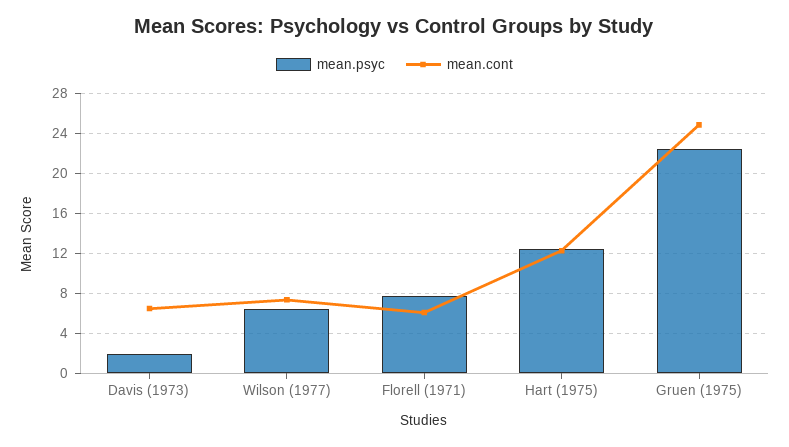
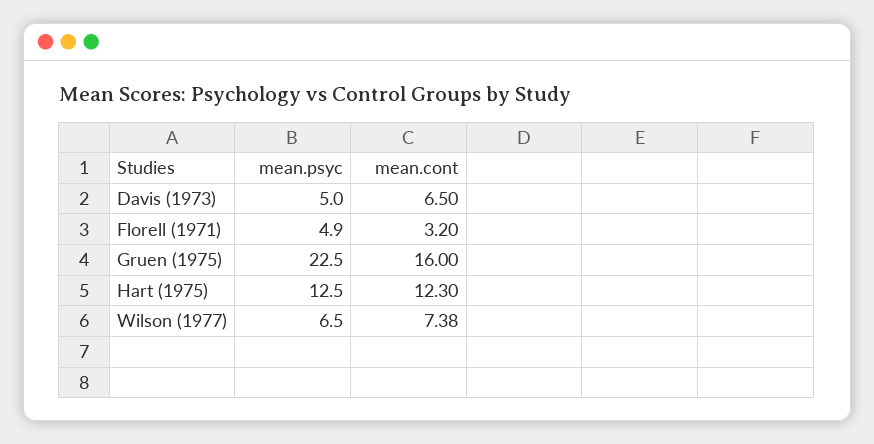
  {
    "mean.psyc": {
-     "Davis (1973)": 2,
+     "Davis (1973)": 5,
      "Wilson (1977)": 6.5,
-     "Florell (1971)": 8,
+     "Florell (1971)": 4.9,
      "Hart (1975)": 12.5,
      "Gruen (1975)": 22.5
    },
    "mean.cont": {
      "Davis (1973)": 6.5,
      "Wilson (1977)": 7.38,
-     "Florell (1971)": 6,
+     "Florell (1971)": 3.2,
      "Hart (1975)": 12.3,
-     "Gruen (1975)": 25
+     "Gruen (1975)": 16
    }
  }

